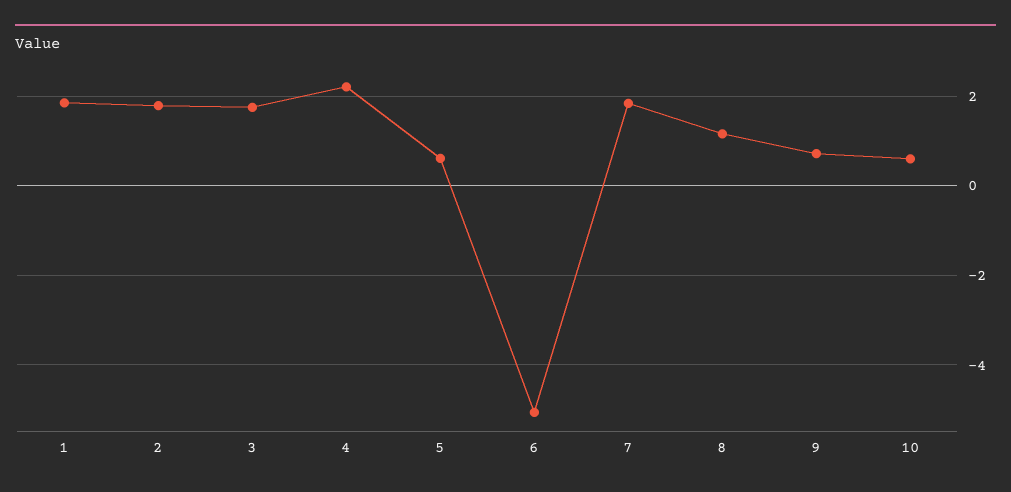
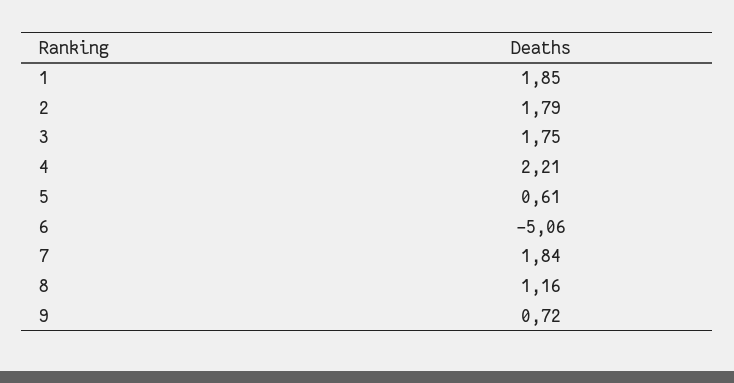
  {
    "1": 1.85,
    "2": 1.79,
    "3": 1.75,
    "4": 2.21,
    "5": 0.61,
    "6": -5.06,
    "7": 1.84,
    "8": 1.16,
-   "9": 0.72,
+   "9": 0.72
-   "10": 0.6
  }

